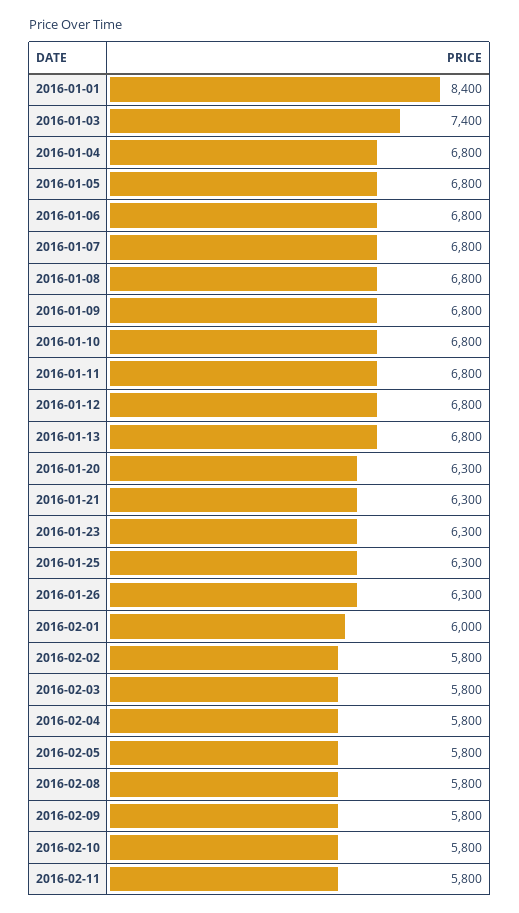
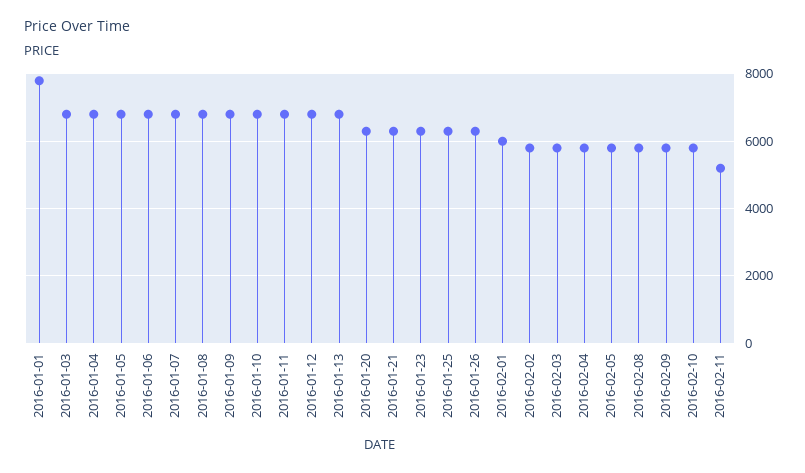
  {
-   "2016-01-01": 8400,
+   "2016-01-01": 7800,
-   "2016-01-03": 7400,
+   "2016-01-03": 6800,
    "2016-01-04": 6800,
    "2016-01-05": 6800,
    "2016-01-06": 6800,
    "2016-01-07": 6800,
    "2016-01-08": 6800,
    "2016-01-09": 6800,
    "2016-01-10": 6800,
    "2016-01-11": 6800,
    "2016-01-12": 6800,
    "2016-01-13": 6800,
    "2016-01-20": 6300,
    "2016-01-21": 6300,
    "2016-01-23": 6300,
    "2016-01-25": 6300,
    "2016-01-26": 6300,
    "2016-02-01": 6000,
    "2016-02-02": 5800,
    "2016-02-03": 5800,
    "2016-02-04": 5800,
    "2016-02-05": 5800,
    "2016-02-08": 5800,
    "2016-02-09": 5800,
    "2016-02-10": 5800,
-   "2016-02-11": 5800
+   "2016-02-11": 5200
  }

